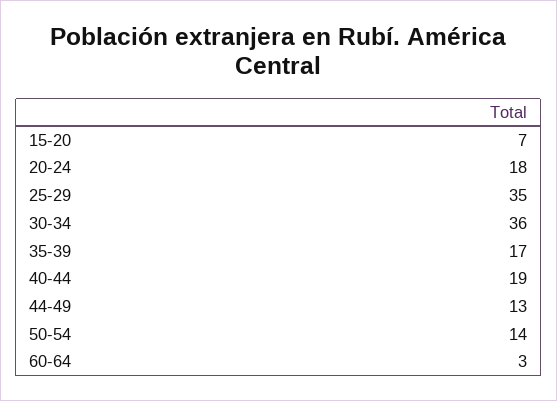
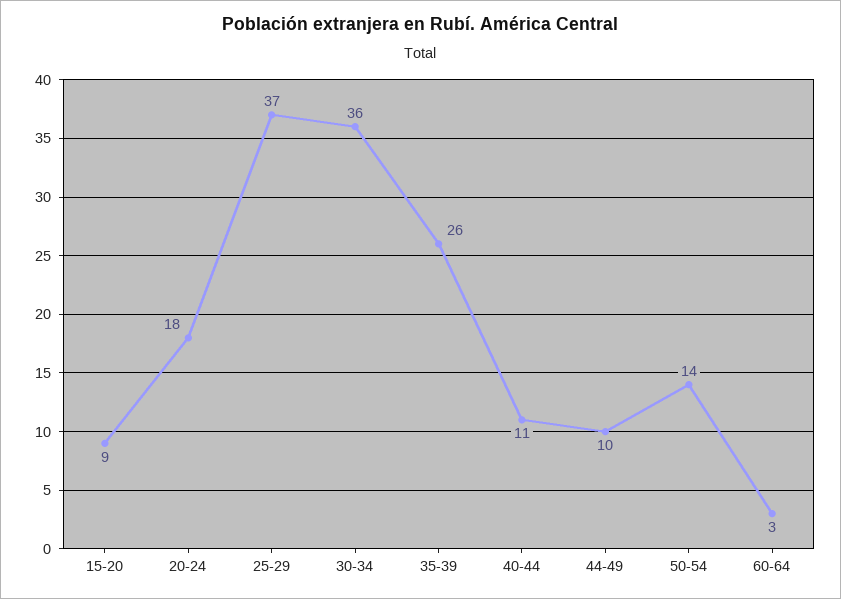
  {
-   "15-20": 7,
+   "15-20": 9,
    "20-24": 18,
-   "25-29": 35,
+   "25-29": 37,
    "30-34": 36,
-   "35-39": 17,
+   "35-39": 26,
-   "40-44": 19,
+   "40-44": 11,
-   "44-49": 13,
+   "44-49": 10,
    "50-54": 14,
    "60-64": 3
  }

